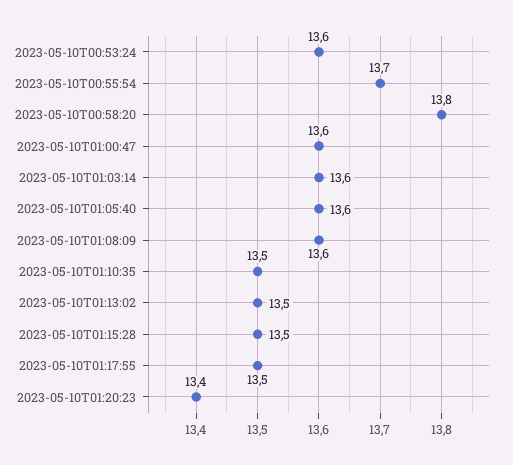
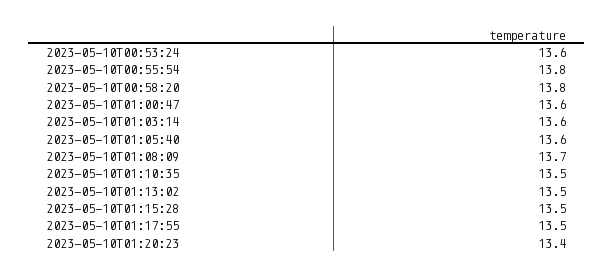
  {
    "2023-05-10T00:53:24": 13.6,
-   "2023-05-10T00:55:54": 13.7,
+   "2023-05-10T00:55:54": 13.8,
    "2023-05-10T00:58:20": 13.8,
    "2023-05-10T01:00:47": 13.6,
    "2023-05-10T01:03:14": 13.6,
    "2023-05-10T01:05:40": 13.6,
-   "2023-05-10T01:08:09": 13.6,
+   "2023-05-10T01:08:09": 13.7,
    "2023-05-10T01:10:35": 13.5,
    "2023-05-10T01:13:02": 13.5,
    "2023-05-10T01:15:28": 13.5,
    "2023-05-10T01:17:55": 13.5,
    "2023-05-10T01:20:23": 13.4
  }

